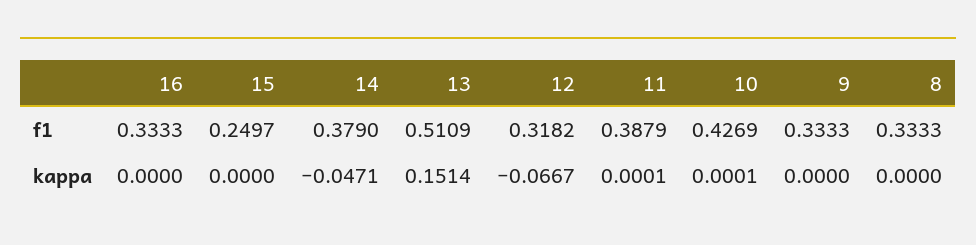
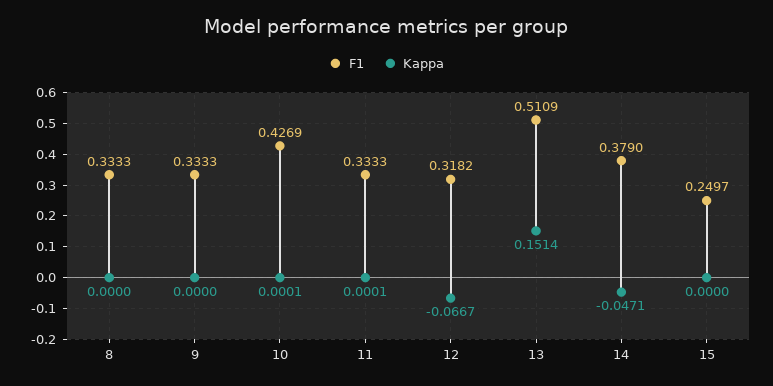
  {
    "f1": {
-     "16": 0.3333,
      "15": 0.2497,
      "14": 0.379,
      "13": 0.5109,
      "12": 0.3182,
-     "11": 0.3879,
+     "11": 0.3333,
      "10": 0.4269,
      "9": 0.3333,
      "8": 0.3333
    },
    "kappa": {
-     "16": 0,
      "15": 0,
      "14": -0.0471,
      "13": 0.1514,
      "12": -0.0667,
      "11": 0.0001,
      "10": 0.0001,
      "9": 0,
      "8": 0
    }
  }

